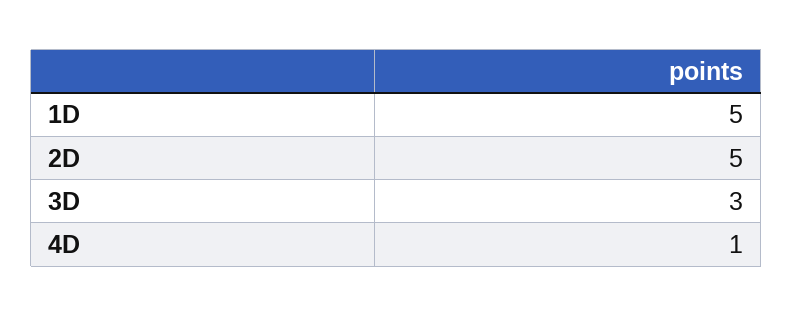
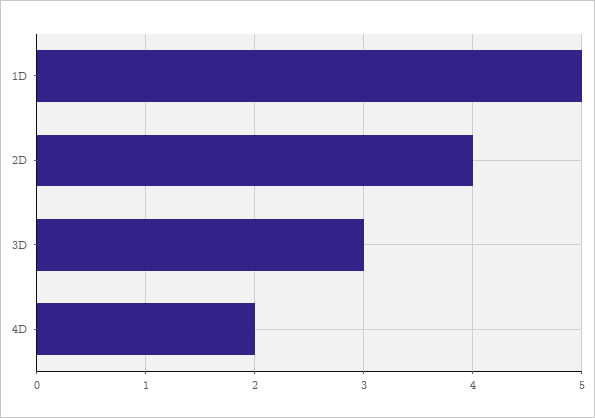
  {
    "1D": 5,
-   "2D": 5,
+   "2D": 4,
    "3D": 3,
-   "4D": 1
+   "4D": 2
  }

